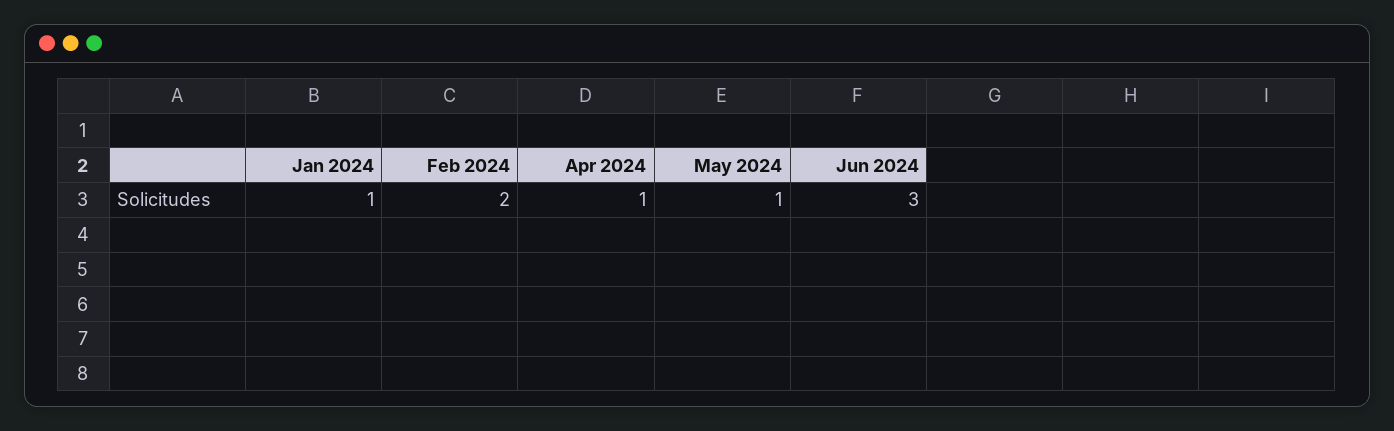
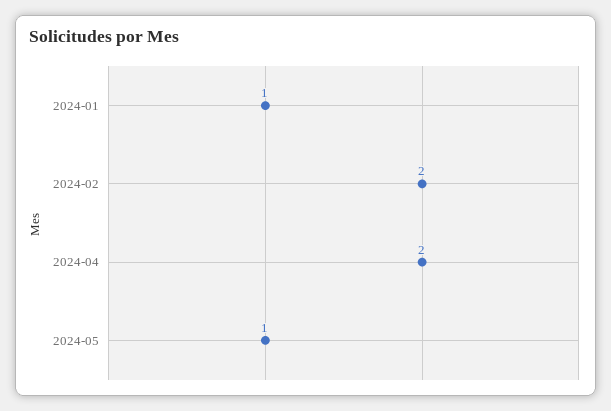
  {
    "Jan 2024": 1,
    "Feb 2024": 2,
-   "Apr 2024": 1,
+   "Apr 2024": 2,
-   "May 2024": 1,
+   "May 2024": 1
-   "Jun 2024": 3
  }

